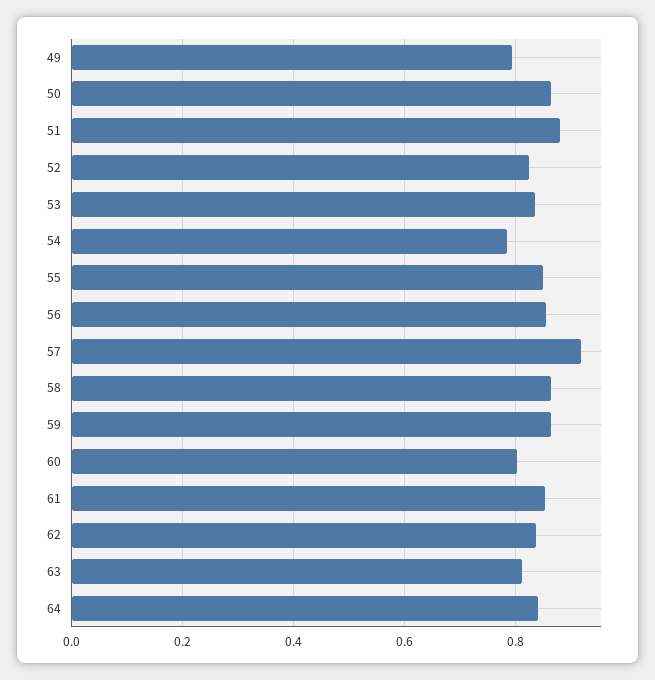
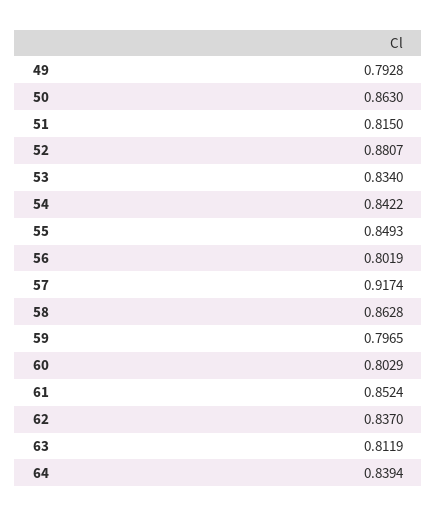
  {
    "49": 0.7928,
    "50": 0.863,
-   "51": 0.88,
+   "51": 0.815,
-   "52": 0.82,
+   "52": 0.8807,
    "53": 0.834,
-   "54": 0.78,
+   "54": 0.8422,
    "55": 0.8493,
-   "56": 0.86,
+   "56": 0.8019,
    "57": 0.9174,
    "58": 0.8628,
-   "59": 0.86,
+   "59": 0.7965,
    "60": 0.8029,
    "61": 0.8524,
    "62": 0.837,
    "63": 0.8119,
    "64": 0.8394
  }

